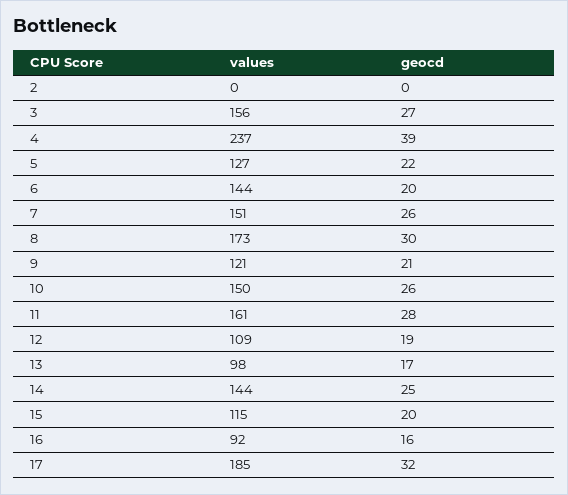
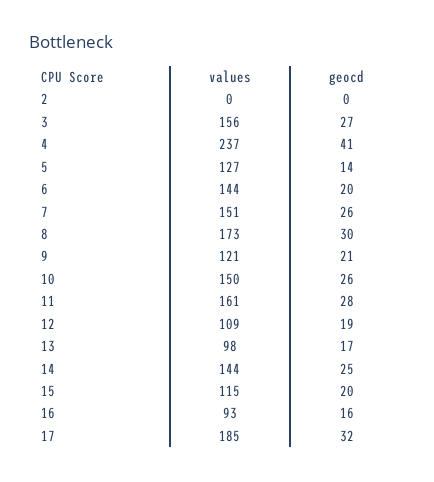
  {
    "values": {
      "2": 0,
      "3": 156,
      "4": 237,
      "5": 127,
      "6": 144,
      "7": 151,
      "8": 173,
      "9": 121,
      "10": 150,
      "11": 161,
      "12": 109,
      "13": 98,
      "14": 144,
      "15": 115,
-     "16": 92,
+     "16": 93,
      "17": 185
    },
    "geocd": {
      "2": 0,
      "3": 27,
-     "4": 39,
+     "4": 41,
-     "5": 22,
+     "5": 14,
      "6": 20,
      "7": 26,
      "8": 30,
      "9": 21,
      "10": 26,
      "11": 28,
      "12": 19,
      "13": 17,
      "14": 25,
      "15": 20,
      "16": 16,
      "17": 32
    }
  }

